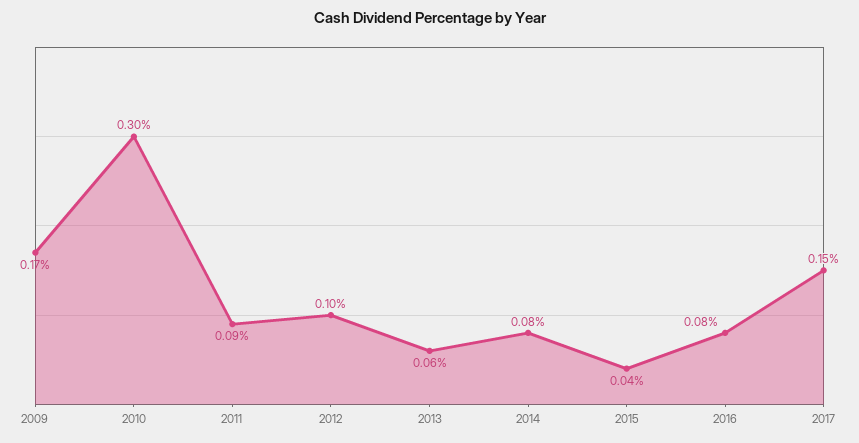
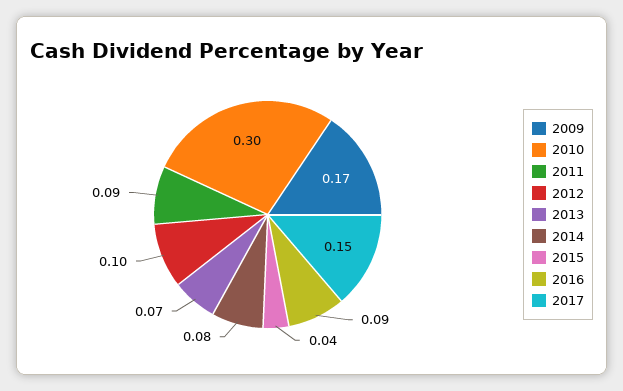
  {
    "2009": 0.17,
    "2010": 0.3,
    "2011": 0.09,
    "2012": 0.1,
-   "2013": 0.06,
+   "2013": 0.07,
    "2014": 0.08,
    "2015": 0.04,
-   "2016": 0.08,
+   "2016": 0.09,
    "2017": 0.15
  }

